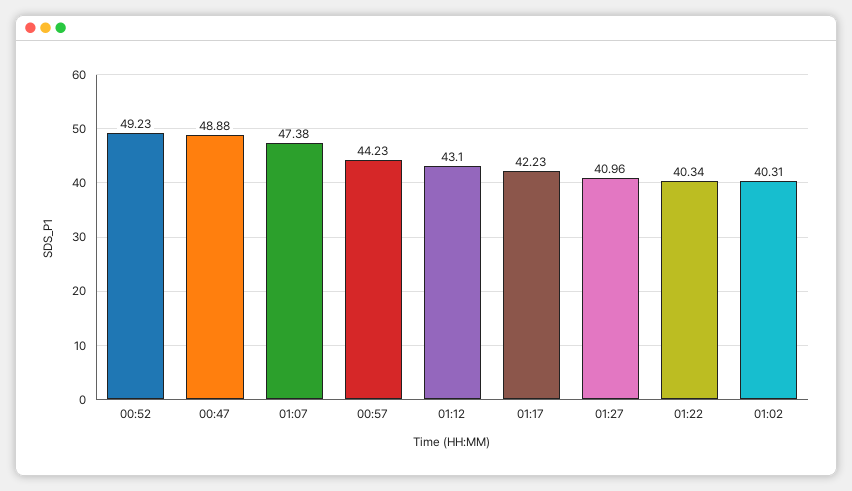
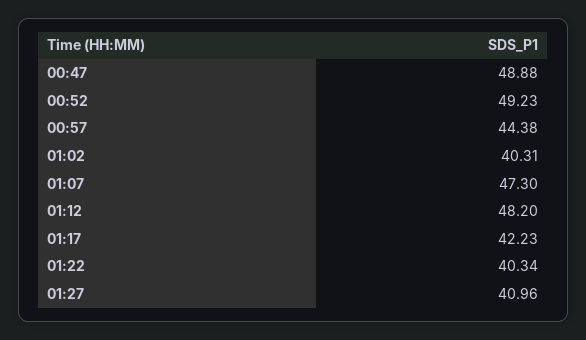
  {
    "00:52": 49.23,
    "00:47": 48.88,
-   "01:07": 47.38,
+   "01:07": 47.3,
-   "00:57": 44.23,
+   "00:57": 44.38,
-   "01:12": 43.1,
+   "01:12": 48.2,
    "01:17": 42.23,
    "01:27": 40.96,
    "01:22": 40.34,
    "01:02": 40.31
  }

